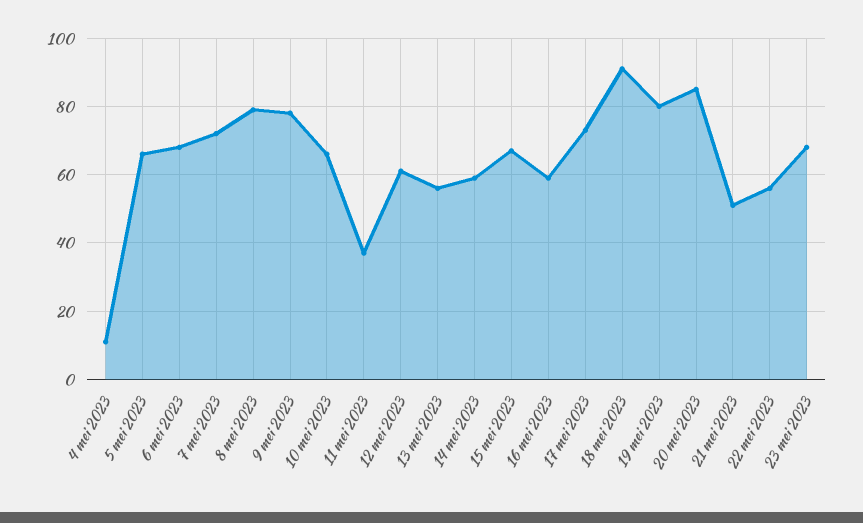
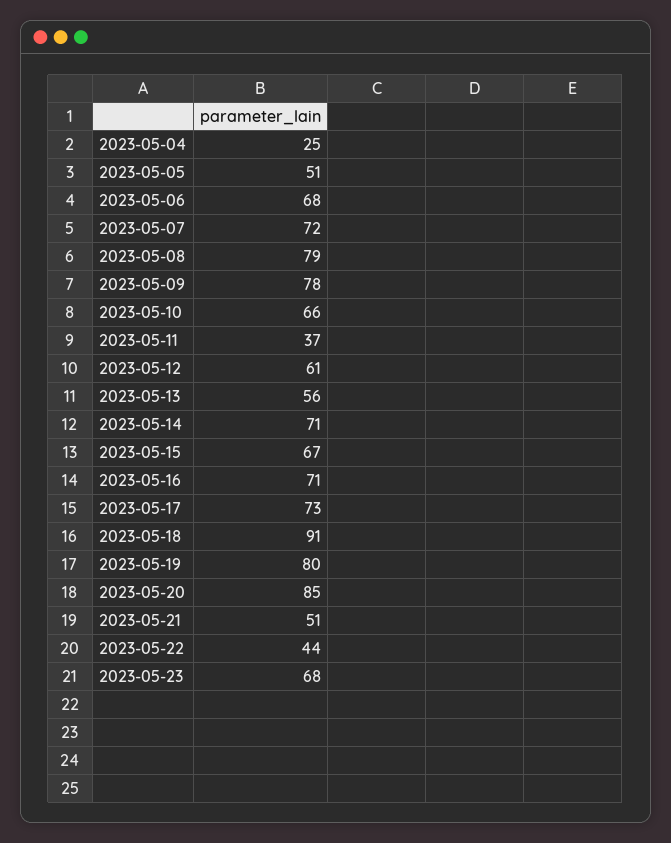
  {
-   "4 mei 2023": 10,
+   "4 mei 2023": 25,
-   "5 mei 2023": 65,
+   "5 mei 2023": 51,
    "6 mei 2023": 68,
    "7 mei 2023": 72,
    "8 mei 2023": 79,
    "9 mei 2023": 78,
    "10 mei 2023": 66,
    "11 mei 2023": 37,
    "12 mei 2023": 61,
    "13 mei 2023": 56,
-   "14 mei 2023": 60,
+   "14 mei 2023": 71,
    "15 mei 2023": 67,
-   "16 mei 2023": 60,
+   "16 mei 2023": 71,
    "17 mei 2023": 73,
    "18 mei 2023": 91,
    "19 mei 2023": 80,
    "20 mei 2023": 85,
    "21 mei 2023": 51,
-   "22 mei 2023": 55,
+   "22 mei 2023": 44,
    "23 mei 2023": 68
  }

